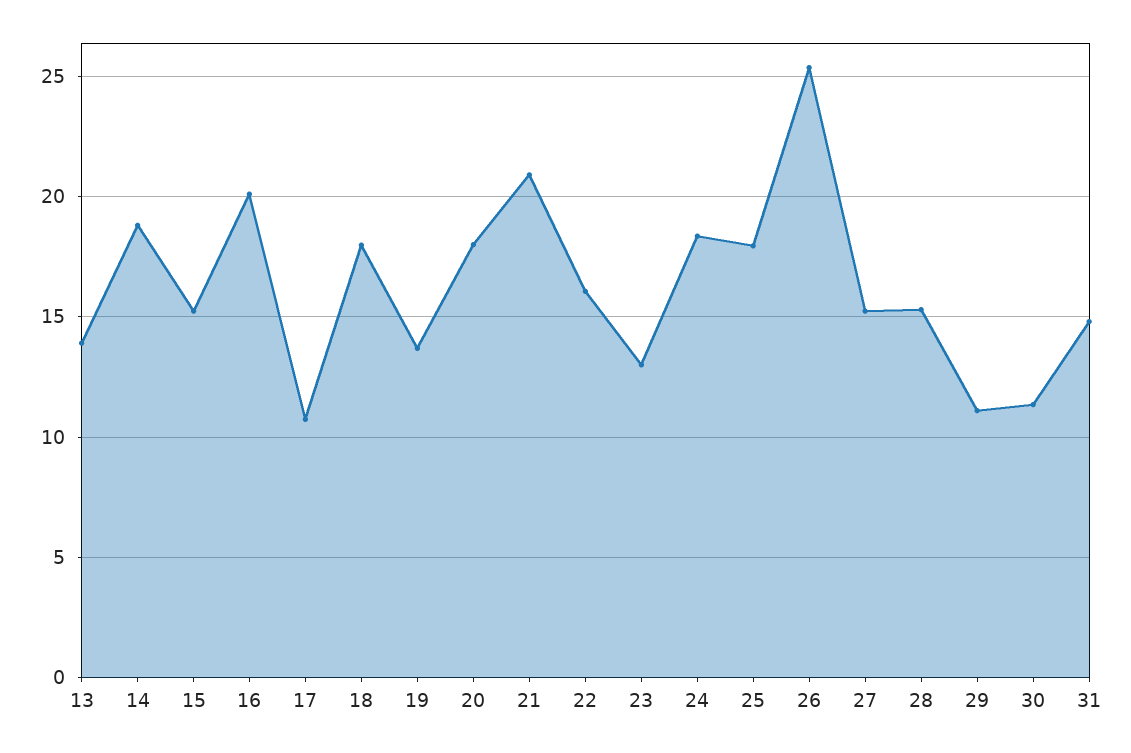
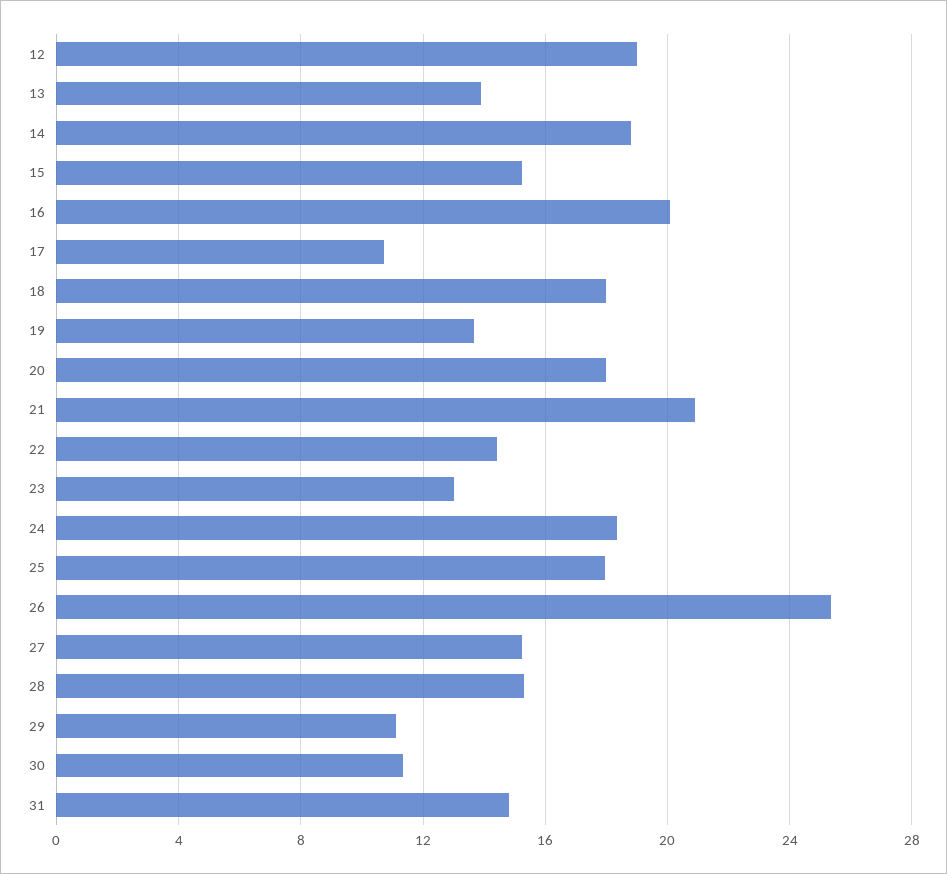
  {
    "13": 14,
    "14": 19,
    "15": 15,
    "16": 20,
    "17": 10.5,
    "18": 18,
    "19": 13.5,
    "20": 18,
    "21": 21,
-   "22": 16,
+   "22": 14.5,
    "23": 13,
    "24": 18.5,
    "25": 18,
    "26": 25.5,
    "27": 15,
    "28": 15.5,
    "29": 11,
    "30": 11.5,
-   "31": 15
+   "31": 15,
+   "12": 19
  }

